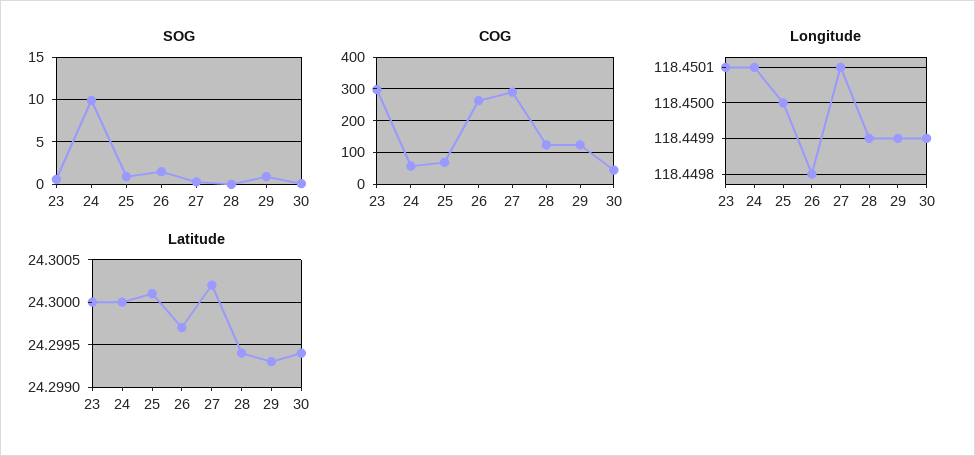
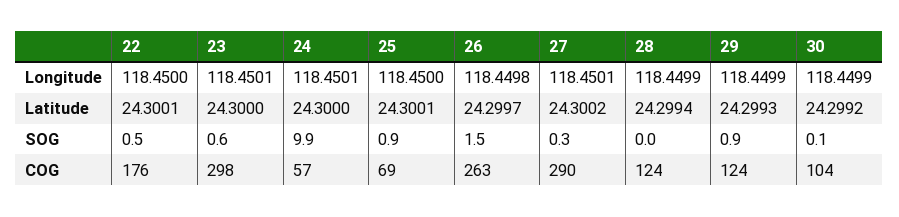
  {
    "SOG": {
      "23": 0.6,
      "24": 9.9,
      "25": 0.9,
      "26": 1.5,
      "27": 0.3,
      "28": 0,
      "29": 0.9,
-     "30": 0.1
+     "30": 0.1,
+     "22": 0.5
    },
    "COG": {
      "23": 298,
      "24": 57,
      "25": 69,
      "26": 263,
      "27": 290,
      "28": 124,
      "29": 124,
-     "30": 40
+     "30": 104,
+     "22": 176
    },
    "Longitude": {
      "23": 118.4501,
      "24": 118.4501,
      "25": 118.45,
      "26": 118.4498,
      "27": 118.4501,
      "28": 118.4499,
      "29": 118.4499,
-     "30": 118.4499
+     "30": 118.4499,
+     "22": 118.45
    },
    "Latitude": {
      "23": 24.3,
      "24": 24.3,
      "25": 24.3001,
      "26": 24.2997,
      "27": 24.3002,
      "28": 24.2994,
      "29": 24.2993,
-     "30": 24.2994
+     "30": 24.2992,
+     "22": 24.3001
    }
  }

